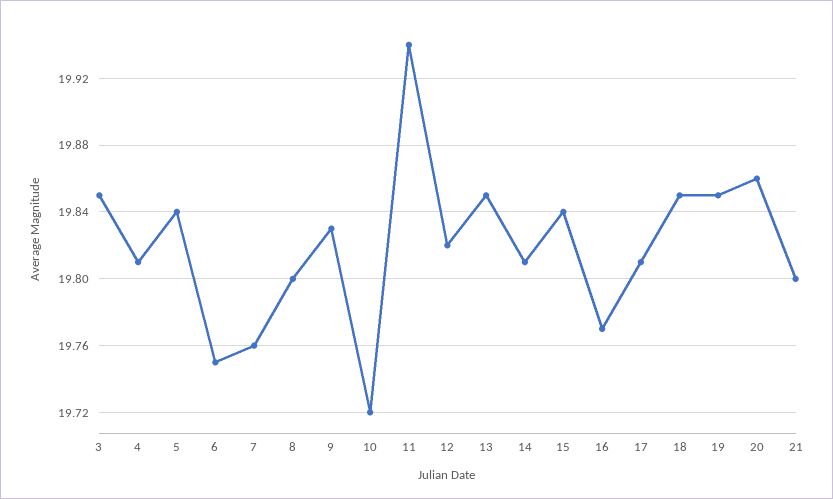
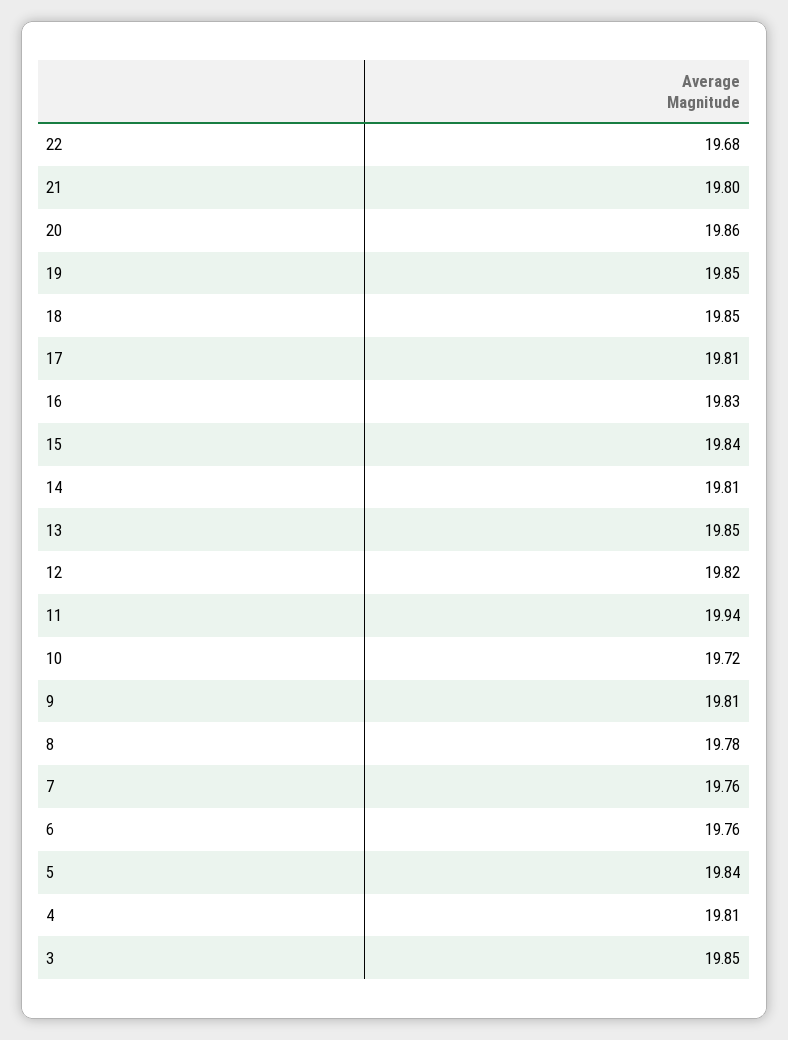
  {
    "3": 19.85,
    "4": 19.81,
    "5": 19.84,
-   "6": 19.75,
+   "6": 19.76,
    "7": 19.76,
-   "8": 19.8,
+   "8": 19.78,
-   "9": 19.83,
+   "9": 19.81,
    "10": 19.72,
    "11": 19.94,
    "12": 19.82,
    "13": 19.85,
    "14": 19.81,
    "15": 19.84,
-   "16": 19.77,
+   "16": 19.83,
    "17": 19.81,
    "18": 19.85,
    "19": 19.85,
    "20": 19.86,
-   "21": 19.8
+   "21": 19.8,
+   "22": 19.68
  }

